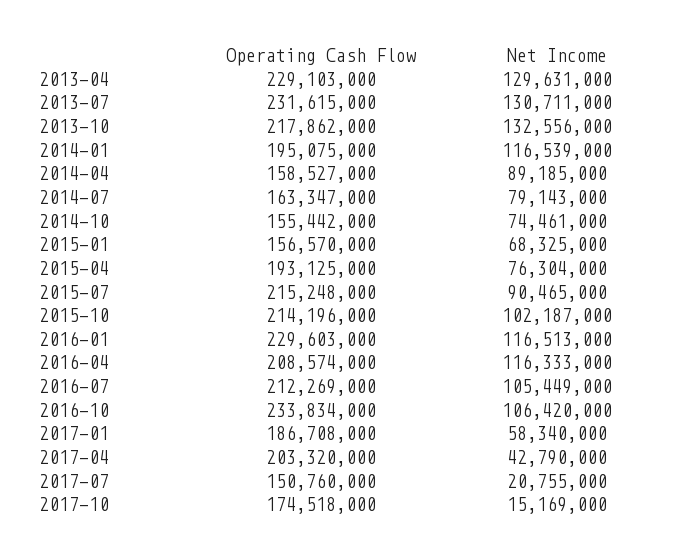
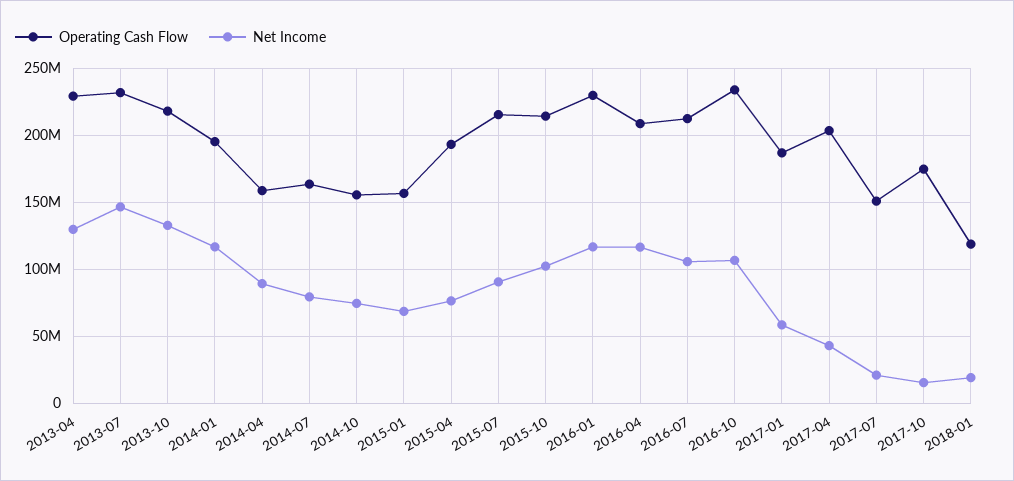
  {
    "Operating Cash Flow": {
      "2013-04": 229103000,
      "2013-07": 231615000,
      "2013-10": 217862000,
      "2014-01": 195075000,
      "2014-04": 158527000,
      "2014-07": 163347000,
      "2014-10": 155442000,
      "2015-01": 156570000,
      "2015-04": 193125000,
      "2015-07": 215248000,
      "2015-10": 214196000,
      "2016-01": 229603000,
      "2016-04": 208574000,
      "2016-07": 212269000,
      "2016-10": 233834000,
      "2017-01": 186708000,
      "2017-04": 203320000,
      "2017-07": 150760000,
-     "2017-10": 174518000
+     "2017-10": 174518000,
+     "2018-01": 120000000
    },
    "Net Income": {
      "2013-04": 129631000,
-     "2013-07": 130711000,
+     "2013-07": 145000000,
      "2013-10": 132556000,
      "2014-01": 116539000,
      "2014-04": 89185000,
      "2014-07": 79143000,
      "2014-10": 74461000,
      "2015-01": 68325000,
      "2015-04": 76304000,
      "2015-07": 90465000,
      "2015-10": 102187000,
      "2016-01": 116513000,
      "2016-04": 116333000,
      "2016-07": 105449000,
      "2016-10": 106420000,
      "2017-01": 58340000,
      "2017-04": 42790000,
      "2017-07": 20755000,
-     "2017-10": 15169000
+     "2017-10": 15169000,
+     "2018-01": 20000000
    }
  }

